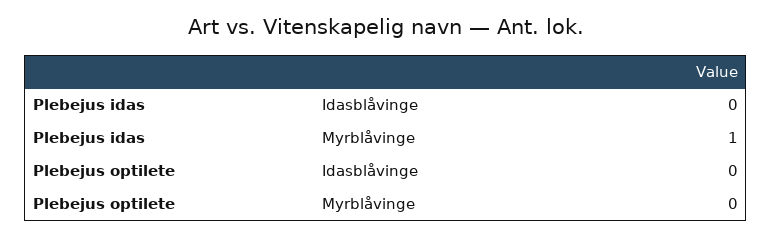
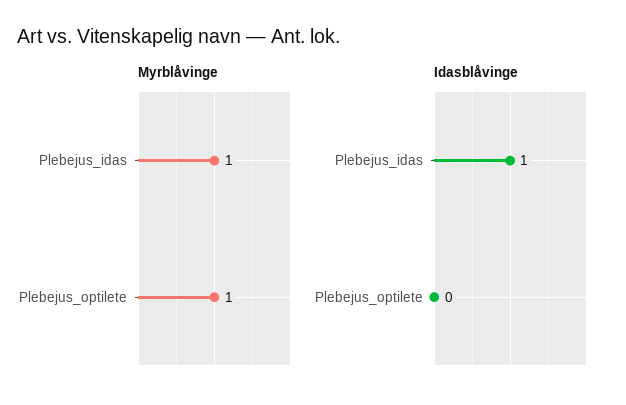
  {
    "Idasblåvinge": {
-     "Plebejus idas": 0,
+     "Plebejus idas": 1,
      "Plebejus optilete": 0
    },
    "Myrblåvinge": {
      "Plebejus idas": 1,
-     "Plebejus optilete": 0
+     "Plebejus optilete": 1
    }
  }

